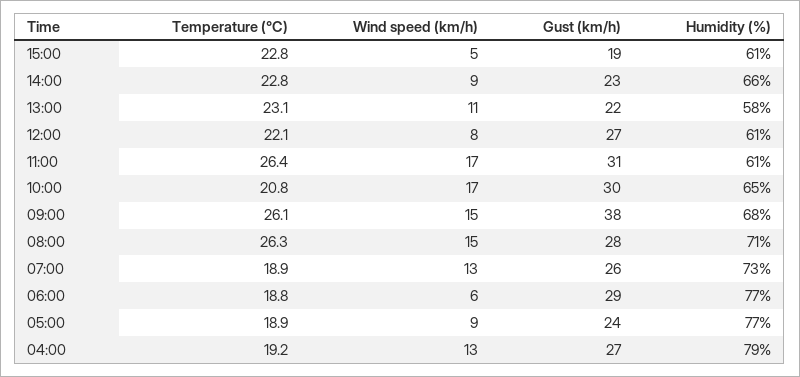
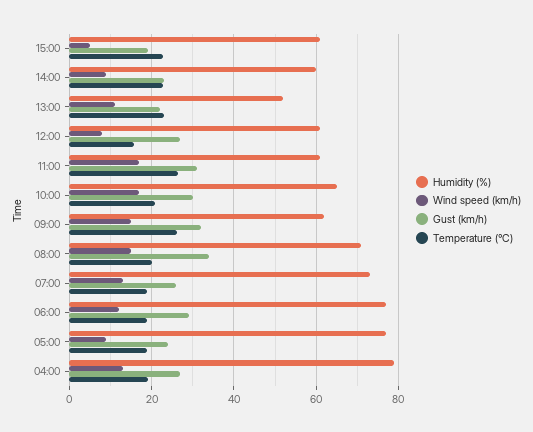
  {
    "Temperature (°C)": {
      "15:00": 22.8,
      "14:00": 22.8,
      "13:00": 23.1,
-     "12:00": 22.1,
+     "12:00": 16,
      "11:00": 26.4,
      "10:00": 20.8,
      "09:00": 26.1,
-     "08:00": 26.3,
+     "08:00": 20,
      "07:00": 18.9,
      "06:00": 18.8,
      "05:00": 18.9,
      "04:00": 19.2
    },
    "Wind speed (km/h)": {
      "15:00": 5,
      "14:00": 9,
      "13:00": 11,
      "12:00": 8,
      "11:00": 17,
      "10:00": 17,
      "09:00": 15,
      "08:00": 15,
      "07:00": 13,
-     "06:00": 6,
+     "06:00": 12,
      "05:00": 9,
      "04:00": 13
    },
    "Gust (km/h)": {
      "15:00": 19,
      "14:00": 23,
      "13:00": 22,
      "12:00": 27,
      "11:00": 31,
      "10:00": 30,
-     "09:00": 38,
+     "09:00": 32,
-     "08:00": 28,
+     "08:00": 34,
      "07:00": 26,
      "06:00": 29,
      "05:00": 24,
      "04:00": 27
    },
    "Humidity (%)": {
      "15:00": 61,
-     "14:00": 66,
+     "14:00": 60,
-     "13:00": 58,
+     "13:00": 52,
      "12:00": 61,
      "11:00": 61,
      "10:00": 65,
-     "09:00": 68,
+     "09:00": 62,
      "08:00": 71,
      "07:00": 73,
      "06:00": 77,
      "05:00": 77,
      "04:00": 79
    }
  }

